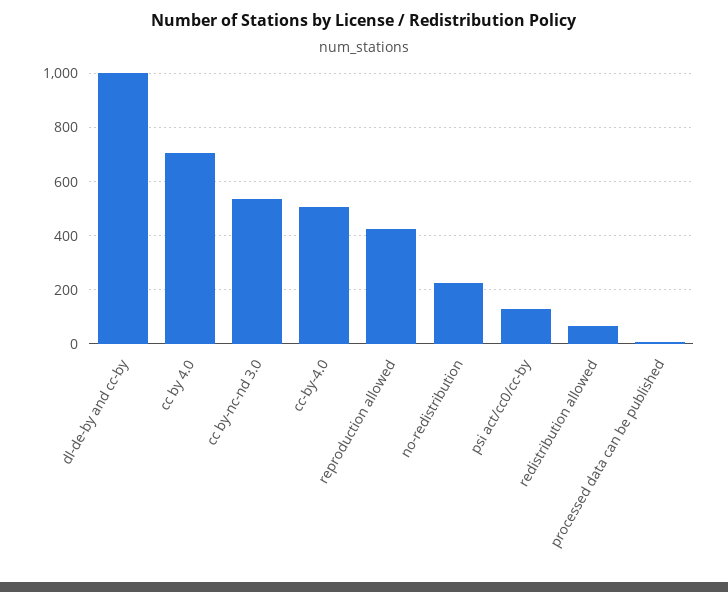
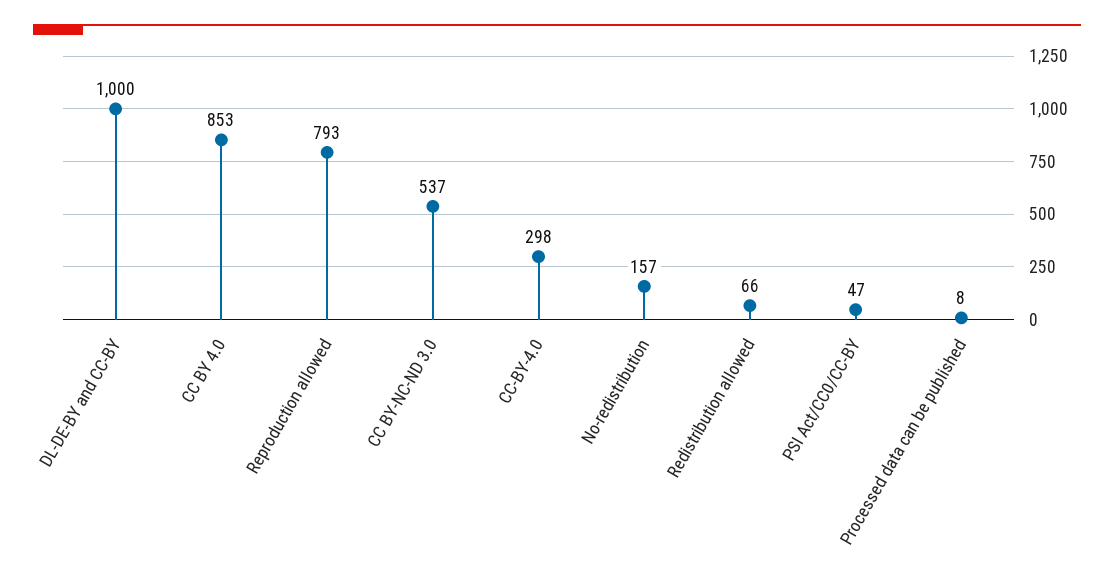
  {
    "dl-de-by and cc-by": 1000,
-   "cc by 4.0": 700,
+   "cc by 4.0": 853,
    "cc by-nc-nd 3.0": 537,
-   "cc-by-4.0": 500,
+   "cc-by-4.0": 298,
-   "reproduction allowed": 425,
+   "reproduction allowed": 793,
-   "no-redistribution": 225,
+   "no-redistribution": 157,
-   "psi act/cc0/cc-by": 125,
+   "psi act/cc0/cc-by": 47,
    "redistribution allowed": 66,
    "processed data can be published": 8
  }

